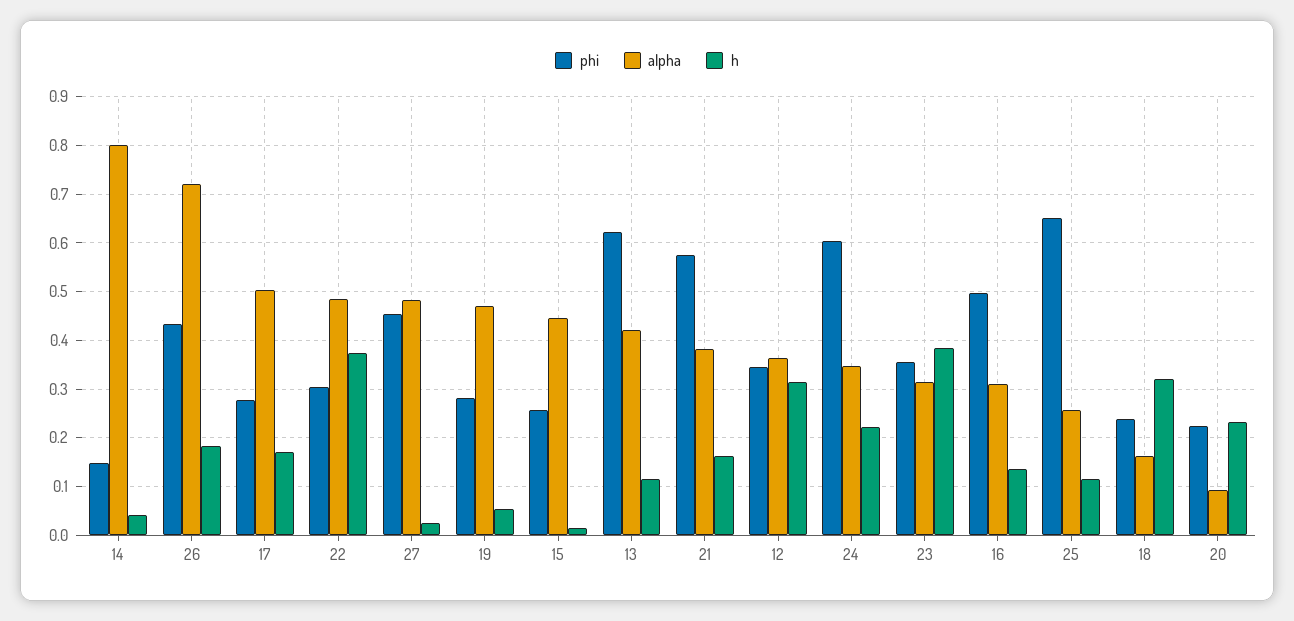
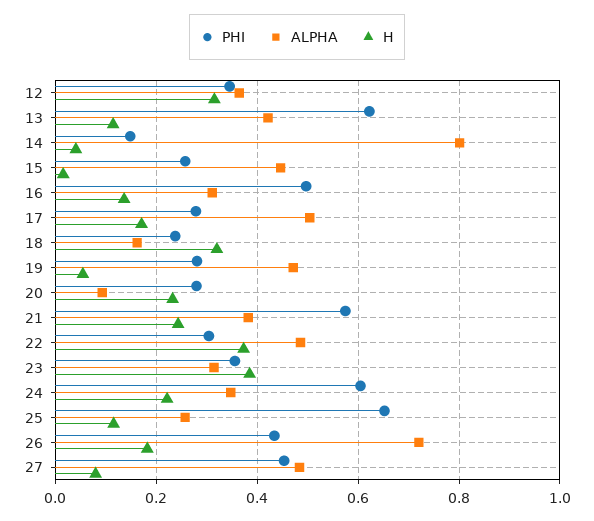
  {
    "phi": {
      "14": 0.14,
      "26": 0.44,
      "17": 0.28,
      "22": 0.3,
      "27": 0.46,
      "19": 0.28,
      "15": 0.26,
      "13": 0.62,
      "21": 0.58,
      "12": 0.34,
      "24": 0.6,
      "23": 0.36,
      "16": 0.5,
      "25": 0.66,
      "18": 0.24,
-     "20": 0.22
+     "20": 0.28
    },
    "alpha": {
      "14": 0.8,
      "26": 0.72,
      "17": 0.5,
      "22": 0.48,
      "27": 0.48,
      "19": 0.48,
      "15": 0.44,
      "13": 0.42,
      "21": 0.38,
      "12": 0.36,
      "24": 0.34,
      "23": 0.32,
      "16": 0.32,
      "25": 0.26,
      "18": 0.16,
      "20": 0.1
    },
    "h": {
      "14": 0.04,
      "26": 0.18,
      "17": 0.18,
      "22": 0.38,
-     "27": 0.02,
+     "27": 0.08,
      "19": 0.06,
      "15": 0.02,
      "13": 0.12,
-     "21": 0.16,
+     "21": 0.24,
      "12": 0.32,
      "24": 0.22,
      "23": 0.38,
      "16": 0.14,
      "25": 0.12,
      "18": 0.32,
      "20": 0.24
    }
  }

